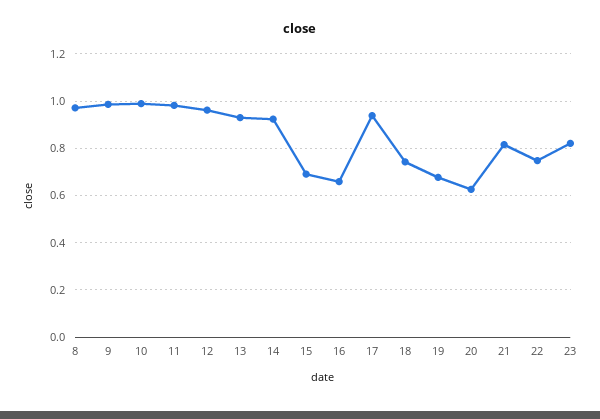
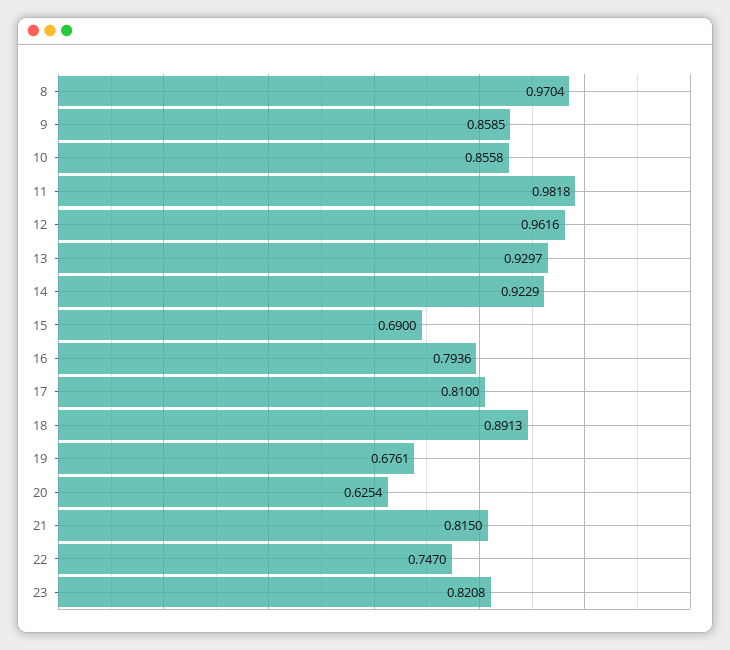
  {
    "8": 0.9704,
-   "9": 1,
+   "9": 0.8585,
-   "10": 1,
+   "10": 0.8558,
    "11": 0.9818,
    "12": 0.9616,
    "13": 0.9297,
    "14": 0.9229,
    "15": 0.69,
-   "16": 0.65,
+   "16": 0.7936,
-   "17": 0.95,
+   "17": 0.81,
-   "18": 0.75,
+   "18": 0.8913,
    "19": 0.6761,
    "20": 0.6254,
    "21": 0.815,
    "22": 0.747,
    "23": 0.8208
  }

